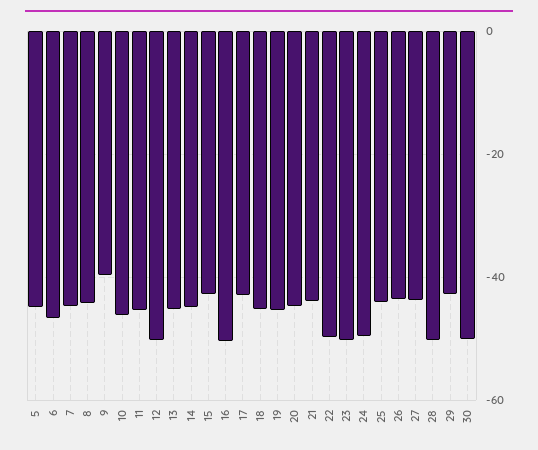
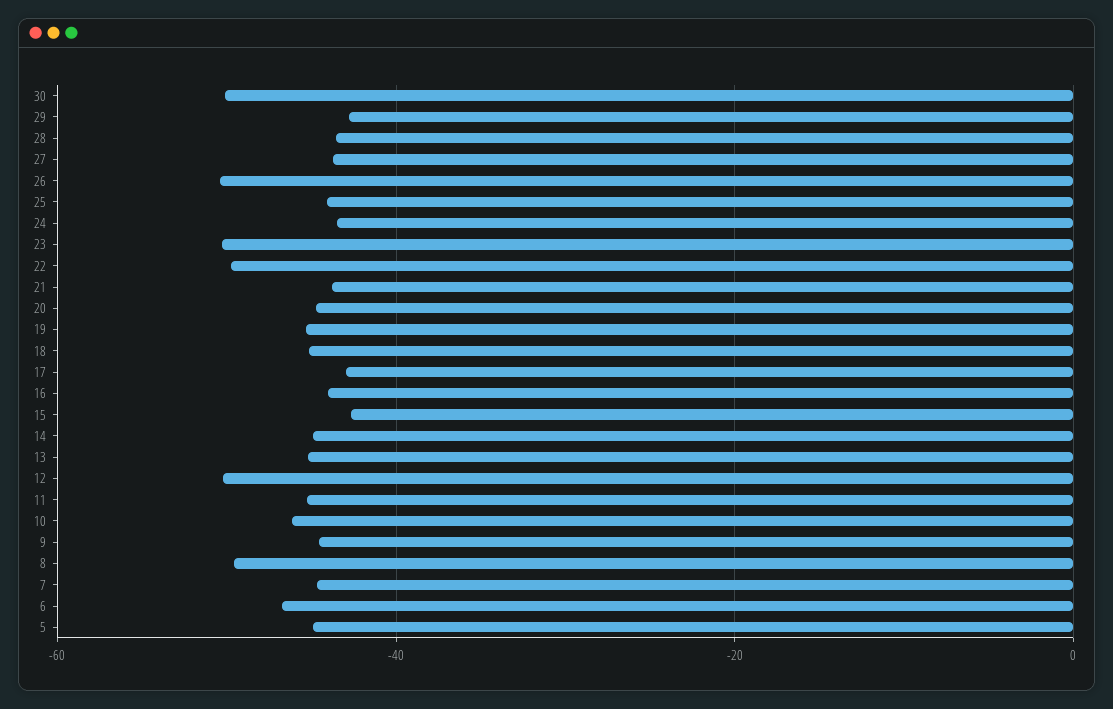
  {
    "5": -44,
    "6": -46,
    "7": -44,
-   "8": -44,
+   "8": -50,
-   "9": -40,
+   "9": -44,
    "10": -46,
    "11": -46,
    "12": -50,
    "13": -46,
    "14": -44,
    "15": -42,
-   "16": -50,
+   "16": -44,
    "17": -42,
    "18": -46,
    "19": -46,
    "20": -44,
    "21": -44,
    "22": -50,
    "23": -50,
-   "24": -50,
+   "24": -44,
    "25": -44,
-   "26": -44,
+   "26": -50,
    "27": -44,
-   "28": -50,
+   "28": -44,
    "29": -42,
    "30": -50
  }

